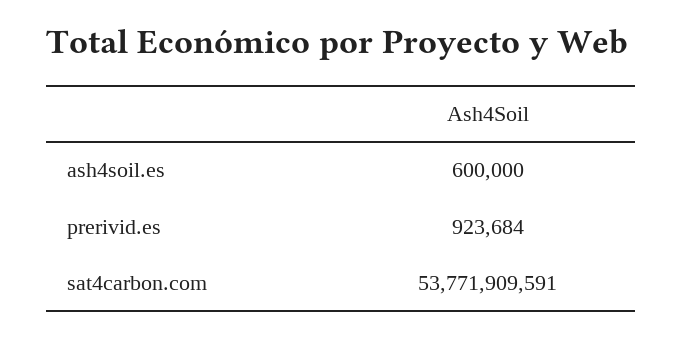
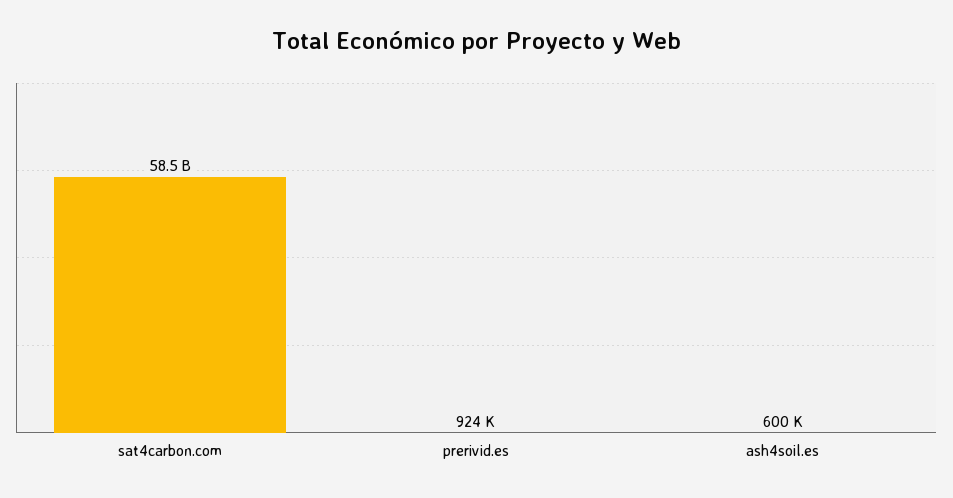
  {
    "ash4soil.es": 600000,
    "prerivid.es": 923684,
-   "sat4carbon.com": 53771909591
+   "sat4carbon.com": 58500000000
  }

